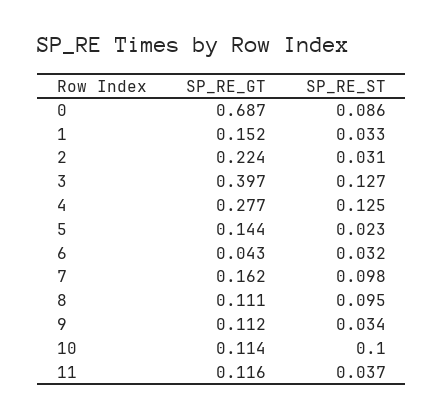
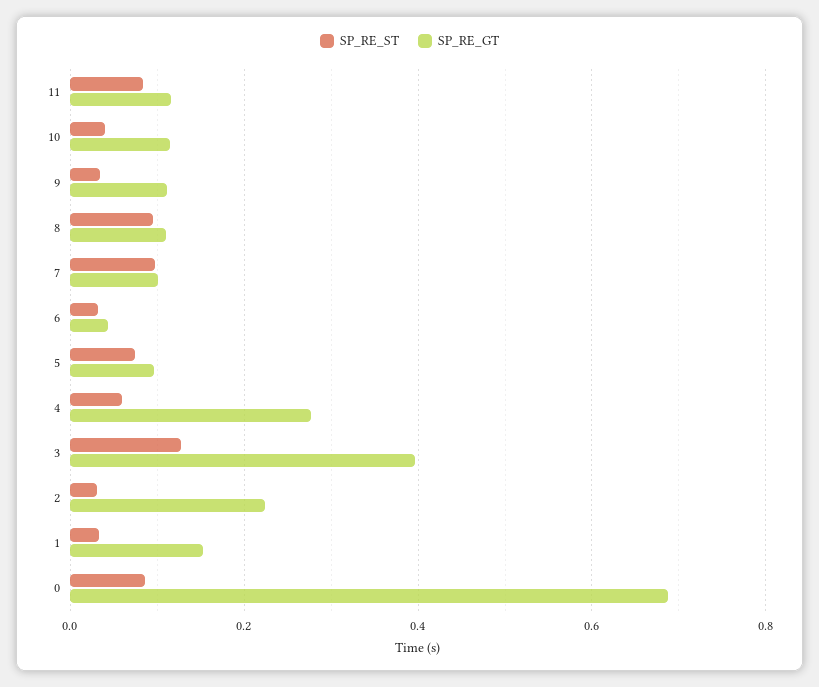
  {
    "SP_RE_GT": {
      "0": 0.687,
      "1": 0.152,
      "2": 0.224,
      "3": 0.397,
      "4": 0.277,
-     "5": 0.144,
+     "5": 0.1,
      "6": 0.043,
-     "7": 0.162,
+     "7": 0.1,
      "8": 0.111,
      "9": 0.112,
      "10": 0.114,
      "11": 0.116
    },
    "SP_RE_ST": {
      "0": 0.086,
      "1": 0.033,
      "2": 0.031,
      "3": 0.127,
-     "4": 0.125,
+     "4": 0.06,
-     "5": 0.023,
+     "5": 0.08,
      "6": 0.032,
      "7": 0.098,
      "8": 0.095,
      "9": 0.034,
-     "10": 0.1,
+     "10": 0.04,
-     "11": 0.037
+     "11": 0.08
    }
  }

